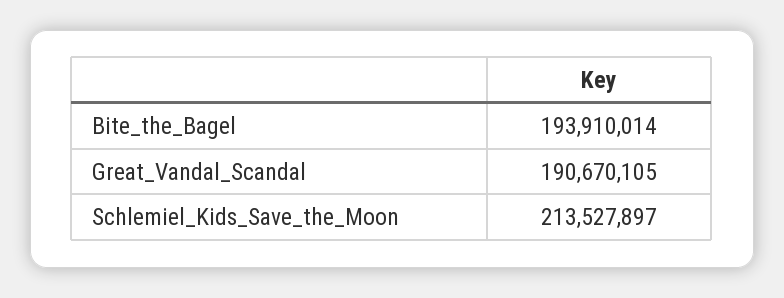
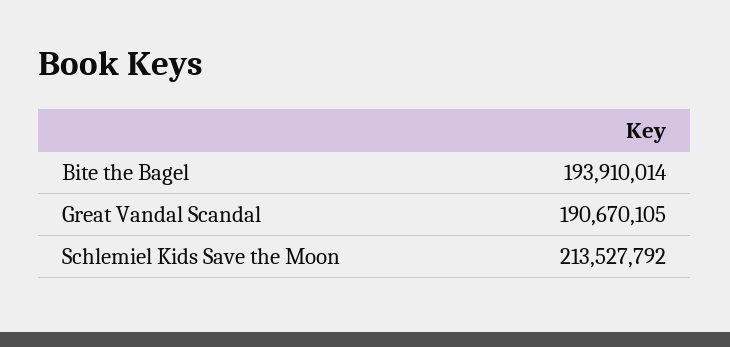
  {
    "Bite_the_Bagel": 193910014,
    "Great_Vandal_Scandal": 190670105,
-   "Schlemiel_Kids_Save_the_Moon": 213527897
+   "Schlemiel_Kids_Save_the_Moon": 213527792
  }

